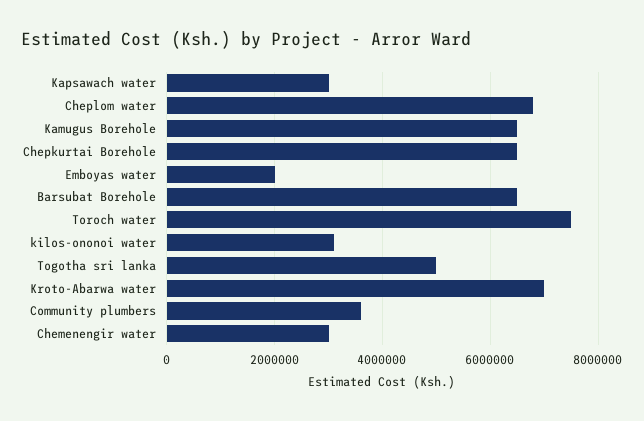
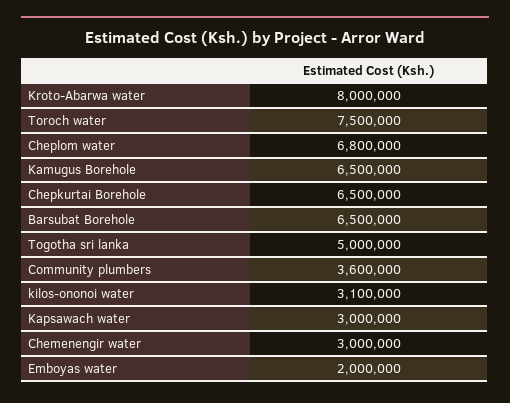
  {
    "Kapsawach water": 3000000,
    "Cheplom water": 6800000,
    "Kamugus Borehole": 6500000,
    "Chepkurtai Borehole": 6500000,
    "Emboyas water": 2000000,
    "Barsubat Borehole": 6500000,
    "Toroch water": 7500000,
    "kilos-ononoi water": 3100000,
    "Togotha sri lanka": 5000000,
-   "Kroto-Abarwa water": 7000000,
+   "Kroto-Abarwa water": 8000000,
    "Community plumbers": 3600000,
    "Chemenengir water": 3000000
  }

